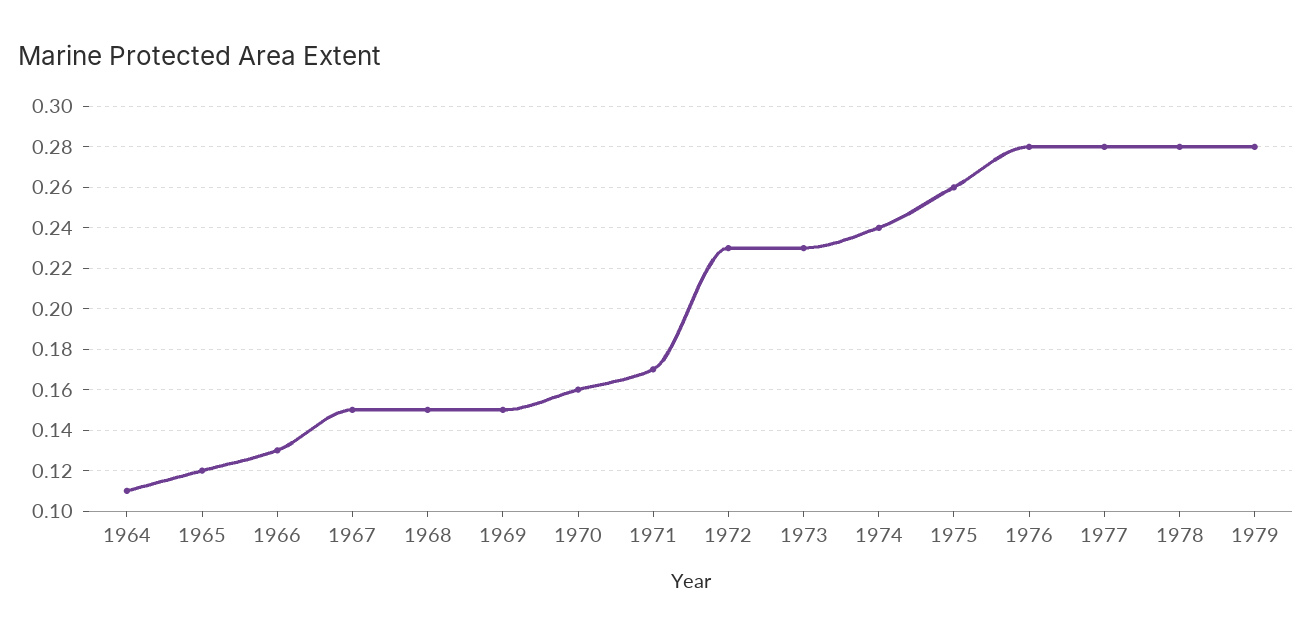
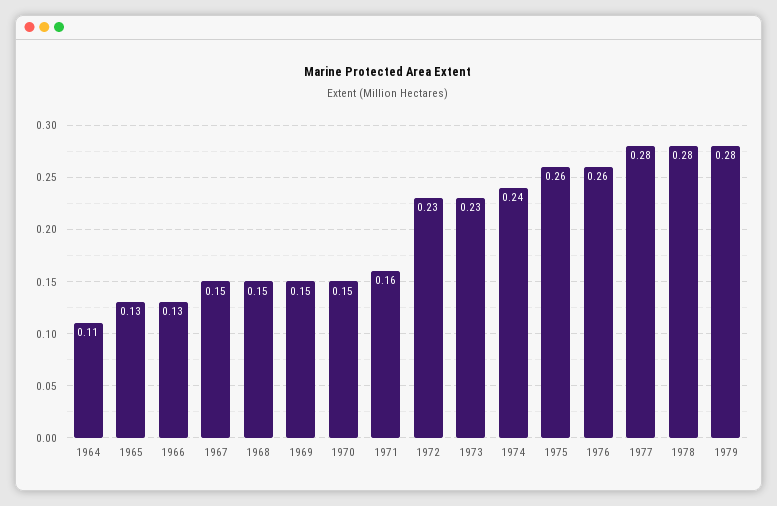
  {
    "1964": 0.11,
-   "1965": 0.12,
+   "1965": 0.13,
    "1966": 0.13,
    "1967": 0.15,
    "1968": 0.15,
    "1969": 0.15,
-   "1970": 0.16,
+   "1970": 0.15,
-   "1971": 0.17,
+   "1971": 0.16,
    "1972": 0.23,
    "1973": 0.23,
    "1974": 0.24,
    "1975": 0.26,
-   "1976": 0.28,
+   "1976": 0.26,
    "1977": 0.28,
    "1978": 0.28,
    "1979": 0.28
  }

